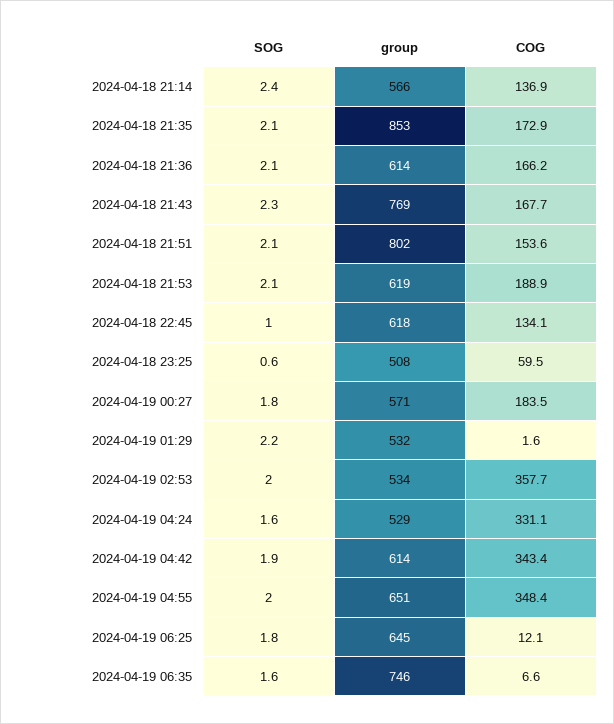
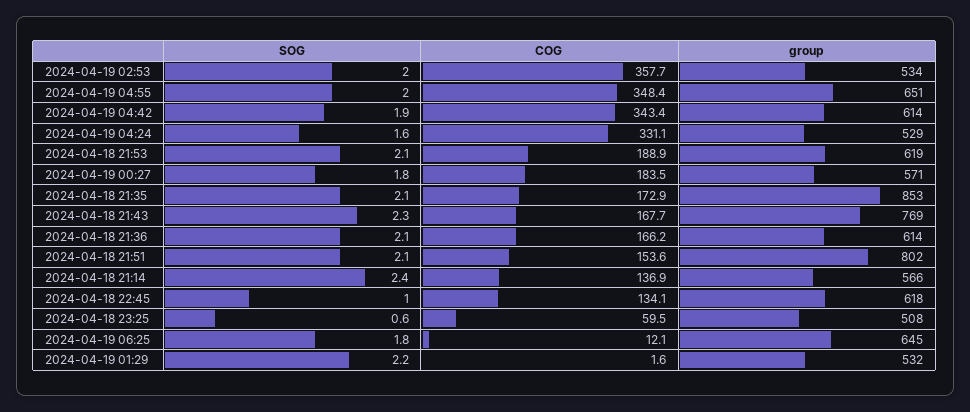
  {
    "SOG": {
      "2024-04-18 21:14": 2.4,
      "2024-04-18 21:35": 2.1,
      "2024-04-18 21:36": 2.1,
      "2024-04-18 21:43": 2.3,
      "2024-04-18 21:51": 2.1,
      "2024-04-18 21:53": 2.1,
      "2024-04-18 22:45": 1,
      "2024-04-18 23:25": 0.6,
      "2024-04-19 00:27": 1.8,
      "2024-04-19 01:29": 2.2,
      "2024-04-19 02:53": 2,
      "2024-04-19 04:24": 1.6,
      "2024-04-19 04:42": 1.9,
      "2024-04-19 04:55": 2,
-     "2024-04-19 06:25": 1.8,
+     "2024-04-19 06:25": 1.8
-     "2024-04-19 06:35": 1.6
    },
    "group": {
      "2024-04-18 21:14": 566,
      "2024-04-18 21:35": 853,
      "2024-04-18 21:36": 614,
      "2024-04-18 21:43": 769,
      "2024-04-18 21:51": 802,
      "2024-04-18 21:53": 619,
      "2024-04-18 22:45": 618,
      "2024-04-18 23:25": 508,
      "2024-04-19 00:27": 571,
      "2024-04-19 01:29": 532,
      "2024-04-19 02:53": 534,
      "2024-04-19 04:24": 529,
      "2024-04-19 04:42": 614,
      "2024-04-19 04:55": 651,
-     "2024-04-19 06:25": 645,
+     "2024-04-19 06:25": 645
-     "2024-04-19 06:35": 746
    },
    "COG": {
      "2024-04-18 21:14": 136.9,
      "2024-04-18 21:35": 172.9,
      "2024-04-18 21:36": 166.2,
      "2024-04-18 21:43": 167.7,
      "2024-04-18 21:51": 153.6,
      "2024-04-18 21:53": 188.9,
      "2024-04-18 22:45": 134.1,
      "2024-04-18 23:25": 59.5,
      "2024-04-19 00:27": 183.5,
      "2024-04-19 01:29": 1.6,
      "2024-04-19 02:53": 357.7,
      "2024-04-19 04:24": 331.1,
      "2024-04-19 04:42": 343.4,
      "2024-04-19 04:55": 348.4,
-     "2024-04-19 06:25": 12.1,
+     "2024-04-19 06:25": 12.1
-     "2024-04-19 06:35": 6.6
    }
  }

